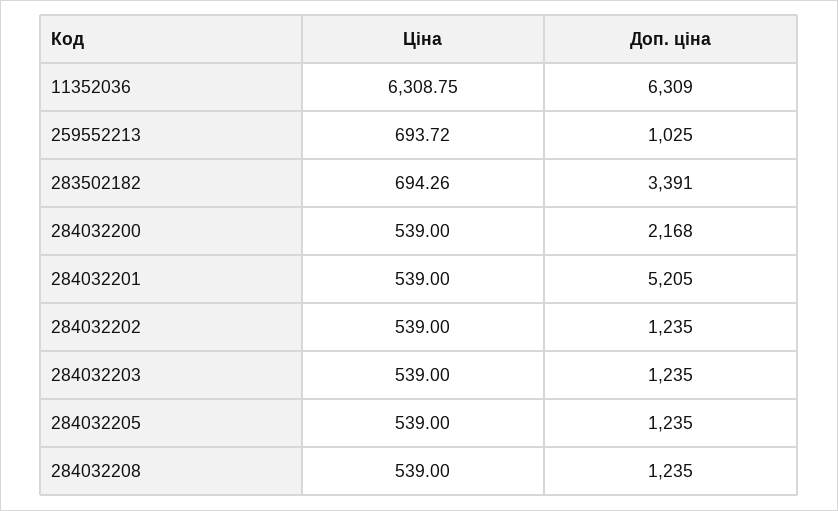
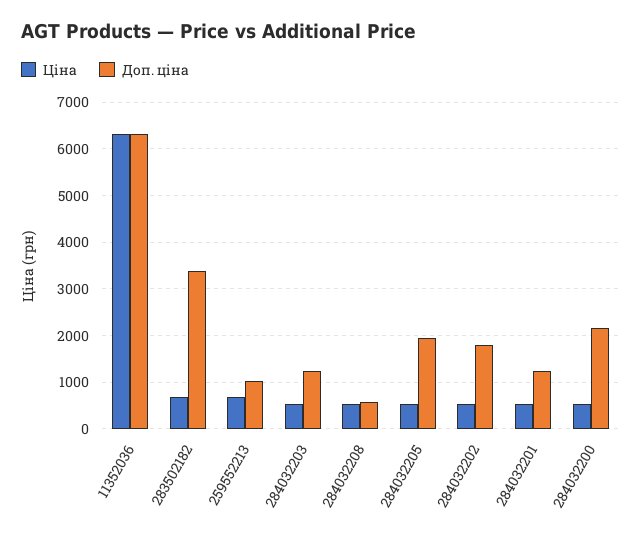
  {
    "Ціна": {
      "11352036": 6308.75,
      "259552213": 693.72,
      "283502182": 694.26,
      "284032200": 539,
      "284032201": 539,
      "284032202": 539,
      "284032203": 539,
      "284032205": 539,
      "284032208": 539
    },
    "Доп. ціна": {
      "11352036": 6309,
      "259552213": 1025,
      "283502182": 3391,
      "284032200": 2168,
-     "284032201": 5205,
+     "284032201": 1200,
-     "284032202": 1235,
+     "284032202": 1800,
      "284032203": 1235,
-     "284032205": 1235,
+     "284032205": 2000,
-     "284032208": 1235
+     "284032208": 600
    }
  }

